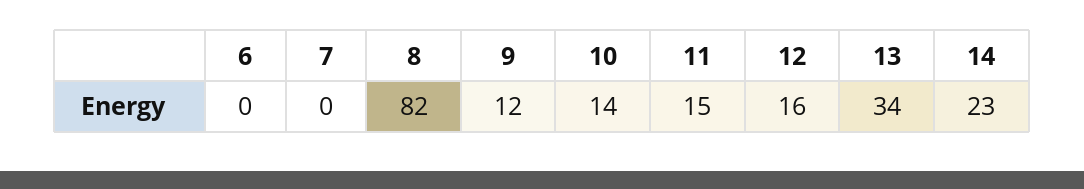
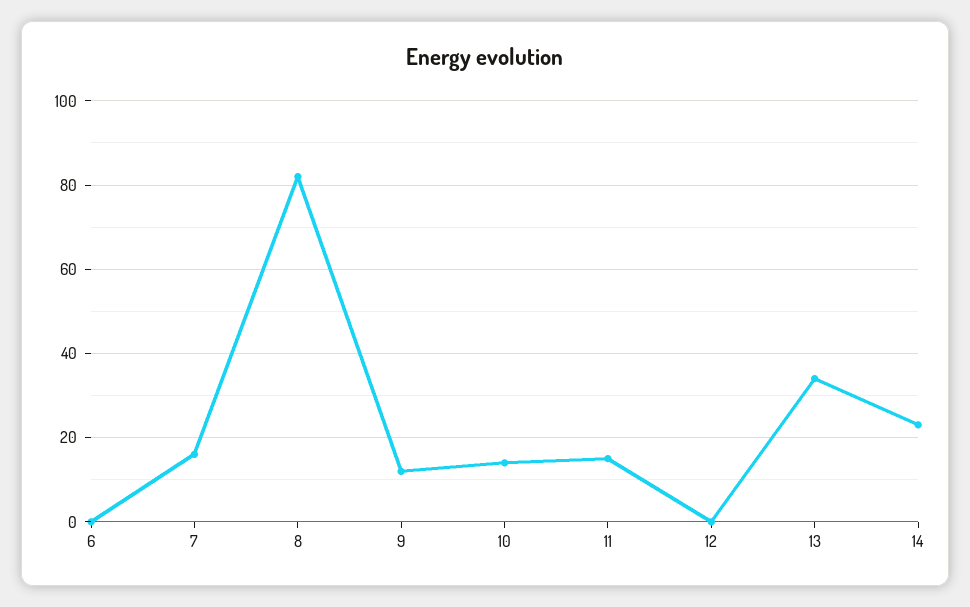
  {
    "6": 0,
-   "7": 0,
+   "7": 15,
    "8": 82,
    "9": 12,
    "10": 14,
    "11": 15,
-   "12": 16,
+   "12": 0,
    "13": 34,
    "14": 23
  }

